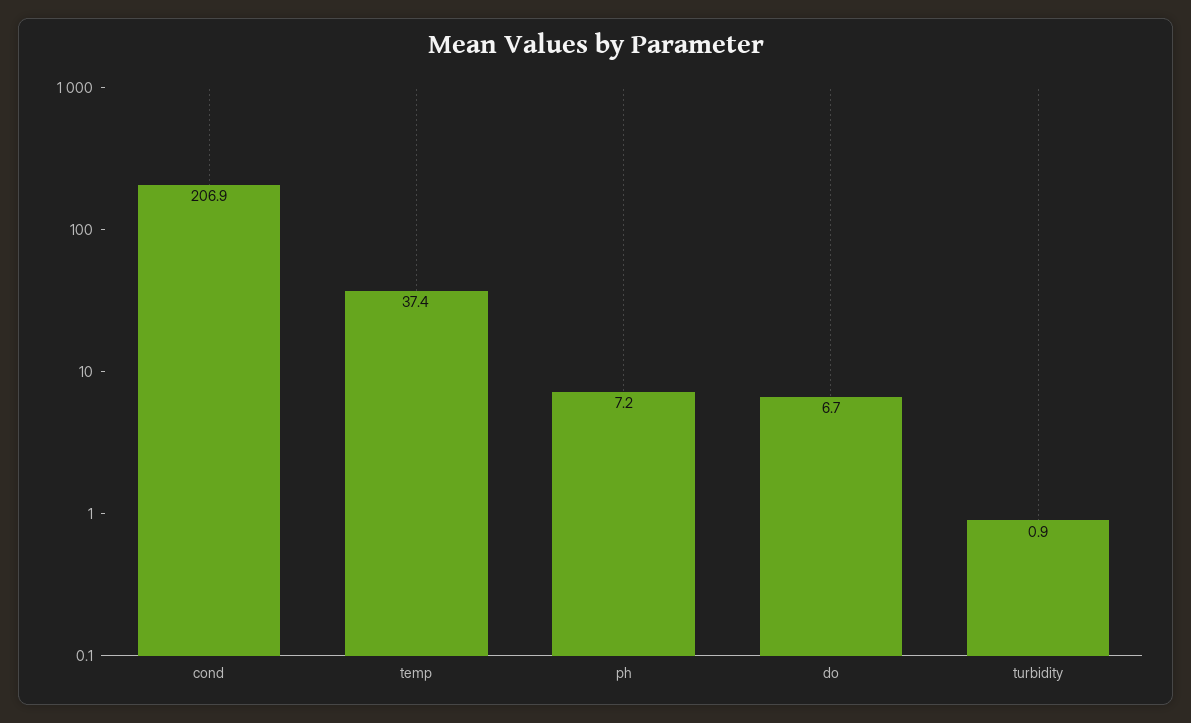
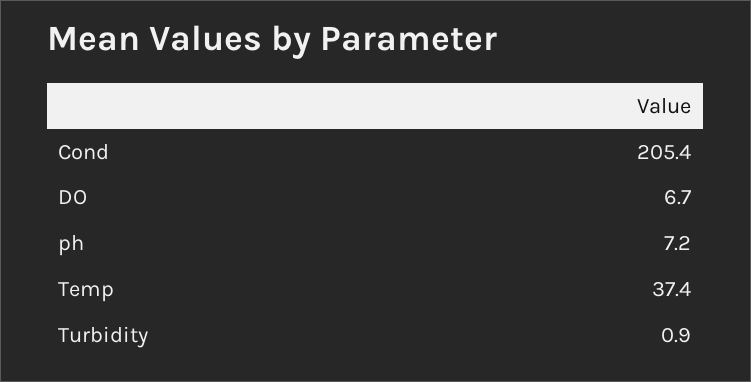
  {
-   "cond": 206.9,
+   "cond": 205.4,
    "temp": 37.4,
    "ph": 7.2,
    "do": 6.7,
    "turbidity": 0.9
  }

